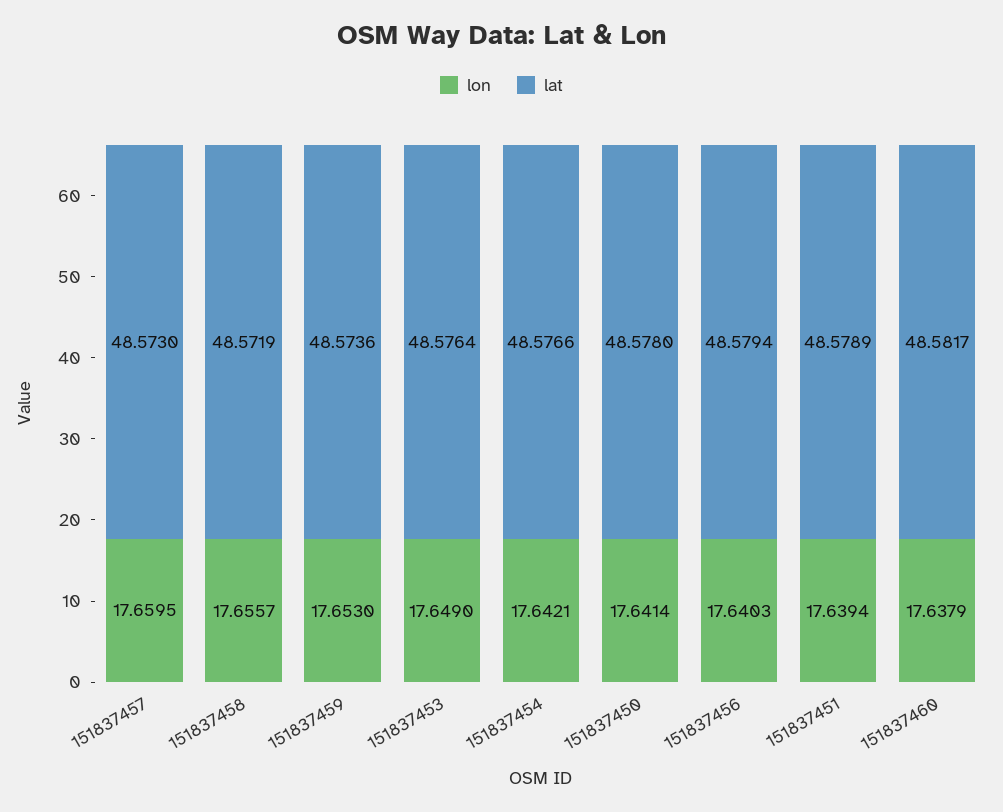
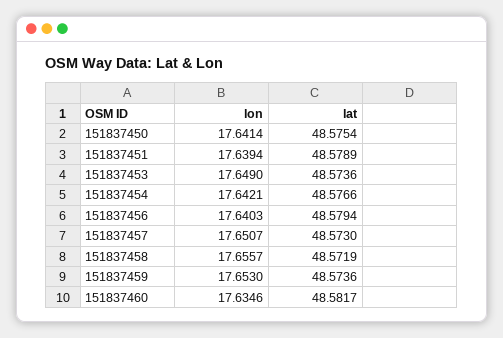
  {
    "lon": {
-     "151837457": 17.6595,
+     "151837457": 17.6507,
      "151837458": 17.6557,
      "151837459": 17.653,
      "151837453": 17.649,
      "151837454": 17.6421,
      "151837450": 17.6414,
      "151837456": 17.6403,
      "151837451": 17.6394,
-     "151837460": 17.6379
+     "151837460": 17.6346
    },
    "lat": {
      "151837457": 48.573,
      "151837458": 48.5719,
      "151837459": 48.5736,
-     "151837453": 48.5764,
+     "151837453": 48.5736,
      "151837454": 48.5766,
-     "151837450": 48.578,
+     "151837450": 48.5754,
      "151837456": 48.5794,
      "151837451": 48.5789,
      "151837460": 48.5817
    }
  }

